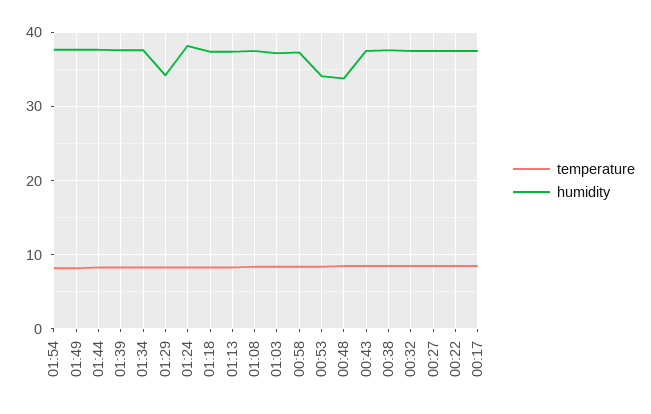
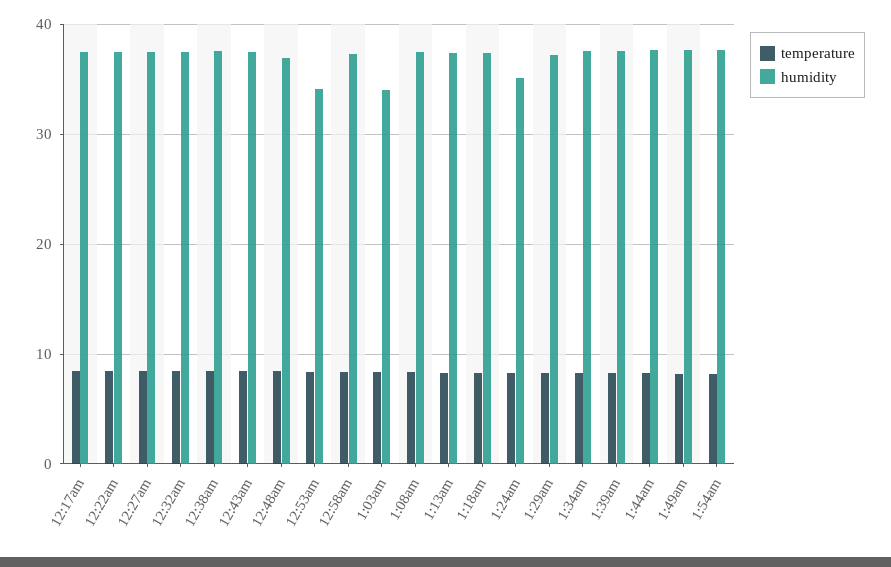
  {
    "temperature": {
      "01:54": 8,
      "01:49": 8,
      "01:44": 8,
      "01:39": 8,
      "01:34": 8,
      "01:29": 8,
      "01:24": 8,
      "01:18": 8,
      "01:13": 8,
      "01:08": 8,
      "01:03": 8,
      "00:58": 8,
      "00:53": 8,
      "00:48": 9,
      "00:43": 9,
      "00:38": 9,
      "00:32": 9,
      "00:27": 9,
      "00:22": 9,
      "00:17": 9
    },
    "humidity": {
      "01:54": 38,
      "01:49": 38,
      "01:44": 38,
      "01:39": 38,
      "01:34": 38,
-     "01:29": 34,
+     "01:29": 37,
-     "01:24": 38,
+     "01:24": 35,
      "01:18": 37,
      "01:13": 37,
      "01:08": 38,
-     "01:03": 37,
+     "01:03": 34,
      "00:58": 37,
      "00:53": 34,
-     "00:48": 34,
+     "00:48": 37,
      "00:43": 38,
      "00:38": 38,
      "00:32": 38,
      "00:27": 38,
      "00:22": 38,
      "00:17": 38
    }
  }

